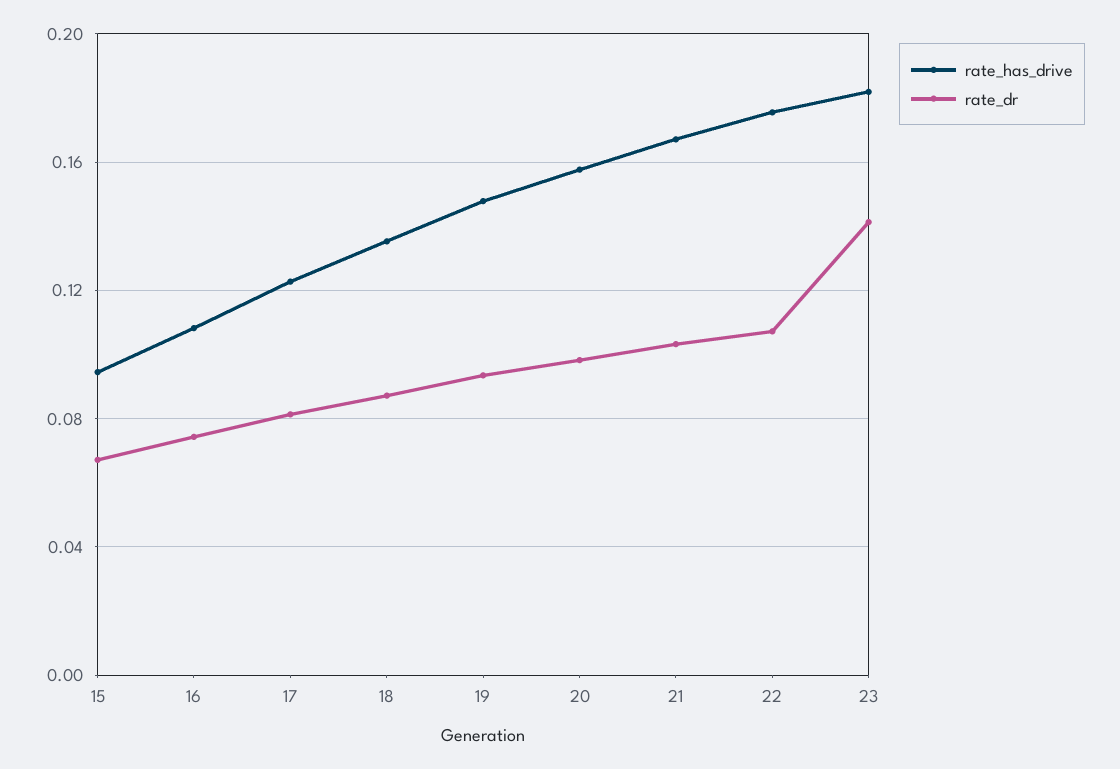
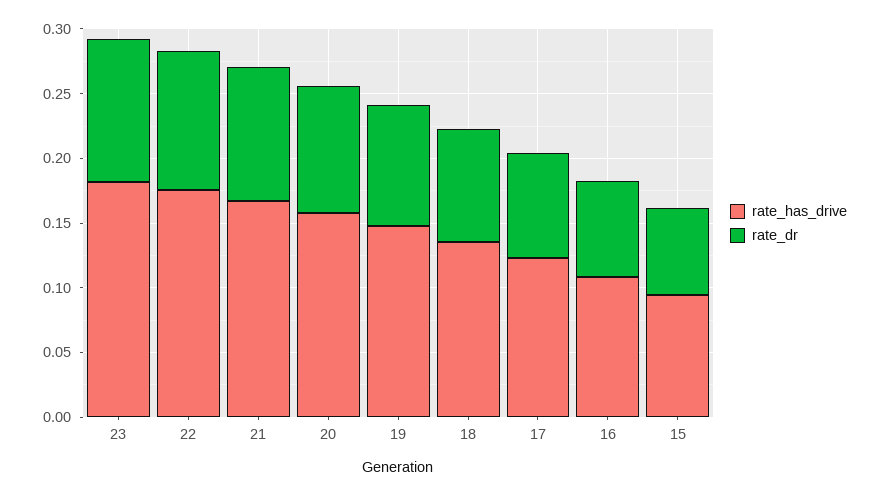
  {
    "rate_has_drive": {
      "15": 0.095,
      "16": 0.11,
      "17": 0.125,
      "18": 0.135,
      "19": 0.15,
      "20": 0.16,
      "21": 0.165,
      "22": 0.175,
      "23": 0.18
    },
    "rate_dr": {
      "15": 0.065,
      "16": 0.075,
      "17": 0.08,
      "18": 0.085,
      "19": 0.095,
      "20": 0.1,
      "21": 0.105,
      "22": 0.105,
-     "23": 0.14
+     "23": 0.11
    }
  }

